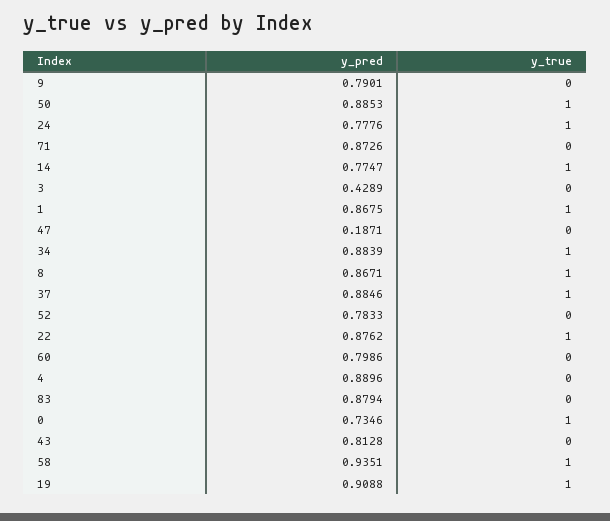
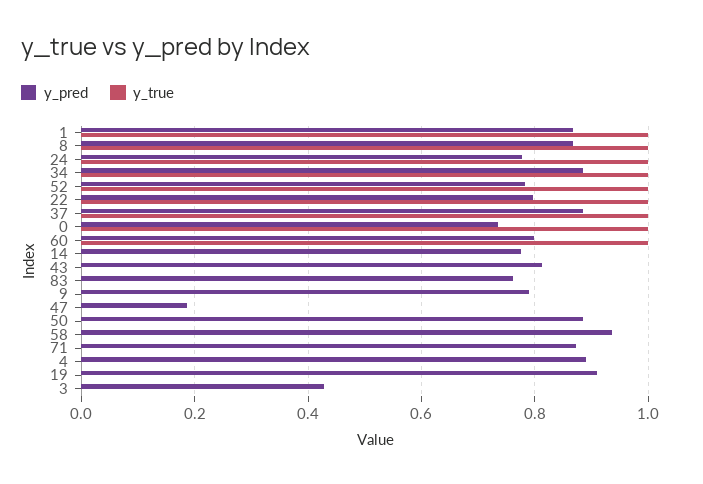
  {
    "y_pred": {
      "9": 0.7901,
      "50": 0.8853,
      "24": 0.7776,
      "71": 0.8726,
      "14": 0.7747,
      "3": 0.4289,
      "1": 0.8675,
      "47": 0.1871,
      "34": 0.8839,
      "8": 0.8671,
      "37": 0.8846,
      "52": 0.7833,
-     "22": 0.8762,
+     "22": 0.8,
      "60": 0.7986,
      "4": 0.8896,
-     "83": 0.8794,
+     "83": 0.76,
      "0": 0.7346,
      "43": 0.8128,
      "58": 0.9351,
      "19": 0.9088
    },
    "y_true": {
      "9": 0,
-     "50": 1,
+     "50": 0,
      "24": 1,
      "71": 0,
-     "14": 1,
+     "14": 0,
      "3": 0,
      "1": 1,
      "47": 0,
      "34": 1,
      "8": 1,
      "37": 1,
-     "52": 0,
+     "52": 1,
      "22": 1,
-     "60": 0,
+     "60": 1,
      "4": 0,
      "83": 0,
      "0": 1,
      "43": 0,
-     "58": 1,
+     "58": 0,
-     "19": 1
+     "19": 0
    }
  }

